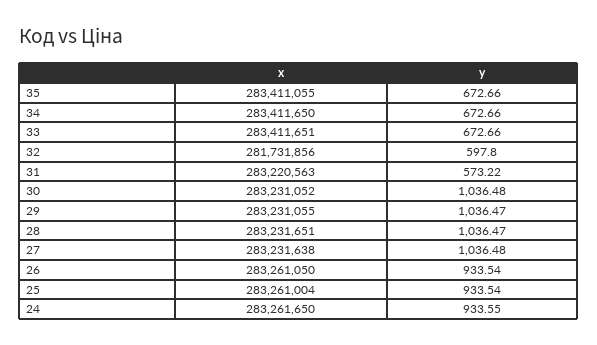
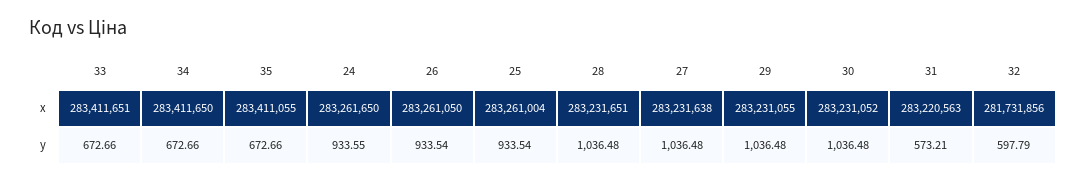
  {
    "x": {
      "35": 283411055,
      "34": 283411650,
      "33": 283411651,
      "32": 281731856,
      "31": 283220563,
      "30": 283231052,
      "29": 283231055,
      "28": 283231651,
      "27": 283231638,
      "26": 283261050,
      "25": 283261004,
      "24": 283261650
    },
    "y": {
      "35": 672.66,
      "34": 672.66,
      "33": 672.66,
-     "32": 597.8,
+     "32": 597.79,
-     "31": 573.22,
+     "31": 573.21,
      "30": 1036.48,
-     "29": 1036.47,
+     "29": 1036.48,
-     "28": 1036.47,
+     "28": 1036.48,
      "27": 1036.48,
      "26": 933.54,
      "25": 933.54,
      "24": 933.55
    }
  }

